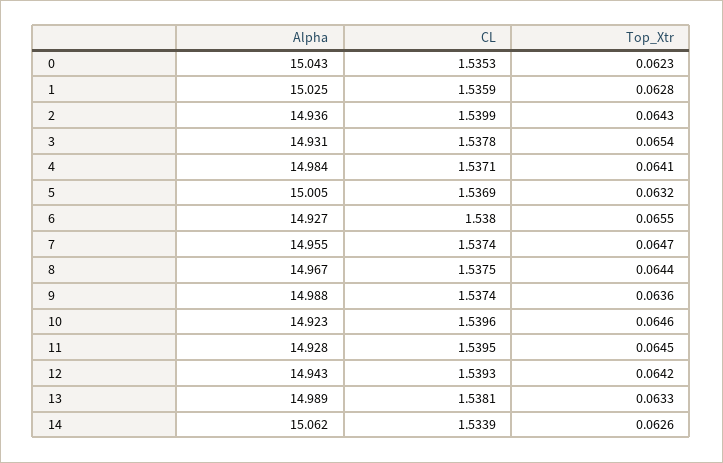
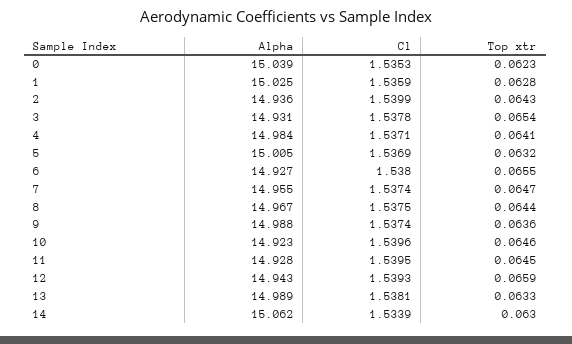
  {
    "Alpha": {
-     "0": 15.043,
+     "0": 15.039,
      "1": 15.025,
      "2": 14.936,
      "3": 14.931,
      "4": 14.984,
      "5": 15.005,
      "6": 14.927,
      "7": 14.955,
      "8": 14.967,
      "9": 14.988,
      "10": 14.923,
      "11": 14.928,
      "12": 14.943,
      "13": 14.989,
      "14": 15.062
    },
    "CL": {
      "0": 1.5353,
      "1": 1.5359,
      "2": 1.5399,
      "3": 1.5378,
      "4": 1.5371,
      "5": 1.5369,
      "6": 1.538,
      "7": 1.5374,
      "8": 1.5375,
      "9": 1.5374,
      "10": 1.5396,
      "11": 1.5395,
      "12": 1.5393,
      "13": 1.5381,
      "14": 1.5339
    },
    "Top_Xtr": {
      "0": 0.0623,
      "1": 0.0628,
      "2": 0.0643,
      "3": 0.0654,
      "4": 0.0641,
      "5": 0.0632,
      "6": 0.0655,
      "7": 0.0647,
      "8": 0.0644,
      "9": 0.0636,
      "10": 0.0646,
      "11": 0.0645,
-     "12": 0.0642,
+     "12": 0.0659,
      "13": 0.0633,
-     "14": 0.0626
+     "14": 0.063
    }
  }

